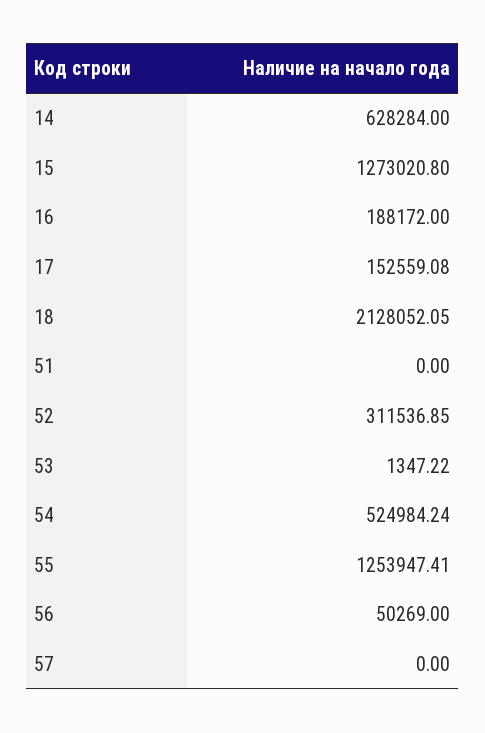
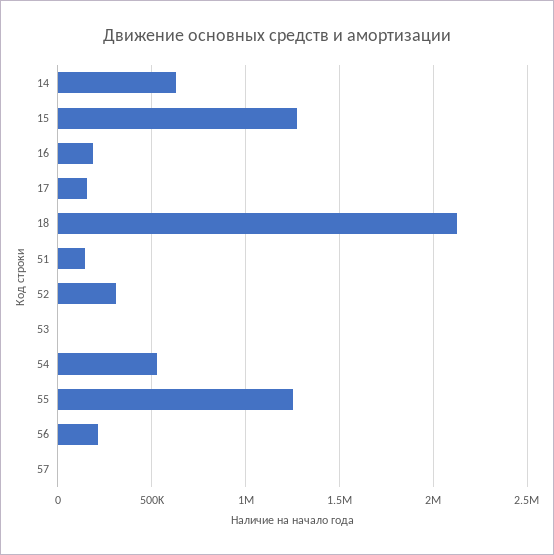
  {
    "14": 628284,
    "15": 1273020.8,
    "16": 188172,
    "17": 152559.08,
    "18": 2128052.05,
-   "51": 0,
+   "51": 150000,
    "52": 311536.85,
    "53": 1347.22,
    "54": 524984.24,
    "55": 1253947.41,
-   "56": 50269,
+   "56": 200000,
    "57": 0
  }

